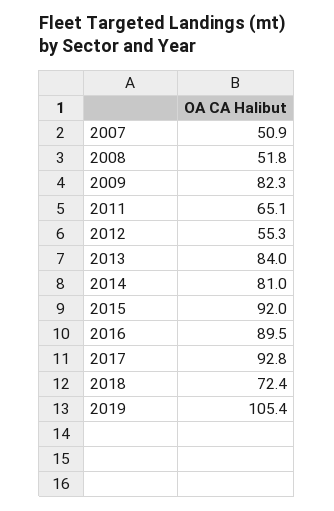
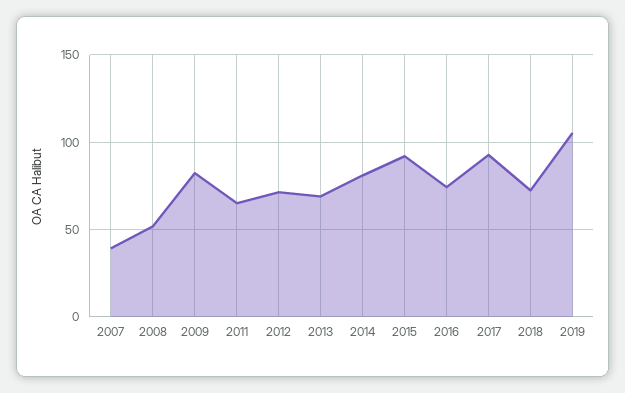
  {
-   "2007": 50.9,
+   "2007": 40,
    "2008": 51.8,
    "2009": 82.3,
    "2011": 65.1,
-   "2012": 55.3,
+   "2012": 70,
-   "2013": 84,
+   "2013": 70,
    "2014": 81,
    "2015": 92,
-   "2016": 89.5,
+   "2016": 75,
    "2017": 92.8,
    "2018": 72.4,
    "2019": 105.4
  }

